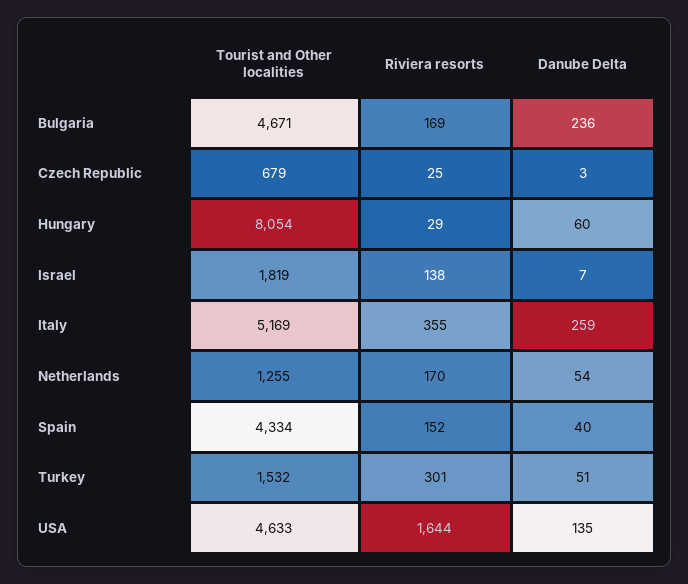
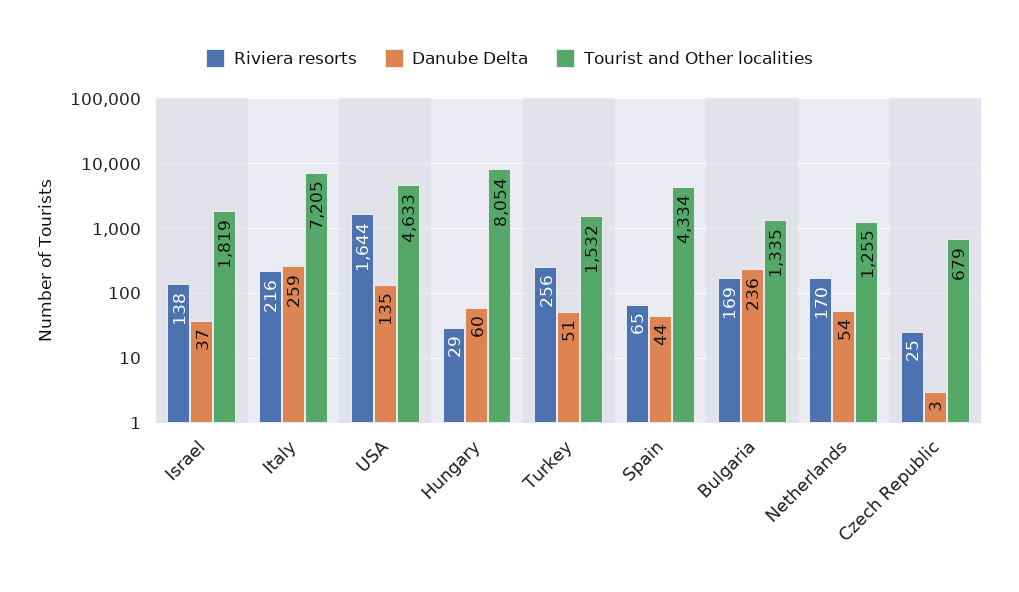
  {
    "Tourist and Other localities": {
-     "Bulgaria": 4671,
+     "Bulgaria": 1335,
      "Czech Republic": 679,
      "Hungary": 8054,
      "Israel": 1819,
-     "Italy": 5169,
+     "Italy": 7205,
      "Netherlands": 1255,
      "Spain": 4334,
      "Turkey": 1532,
      "USA": 4633
    },
    "Riviera resorts": {
      "Bulgaria": 169,
      "Czech Republic": 25,
      "Hungary": 29,
      "Israel": 138,
-     "Italy": 355,
+     "Italy": 216,
      "Netherlands": 170,
-     "Spain": 152,
+     "Spain": 65,
-     "Turkey": 301,
+     "Turkey": 256,
      "USA": 1644
    },
    "Danube Delta": {
      "Bulgaria": 236,
      "Czech Republic": 3,
      "Hungary": 60,
-     "Israel": 7,
+     "Israel": 37,
      "Italy": 259,
      "Netherlands": 54,
-     "Spain": 40,
+     "Spain": 44,
      "Turkey": 51,
      "USA": 135
    }
  }

